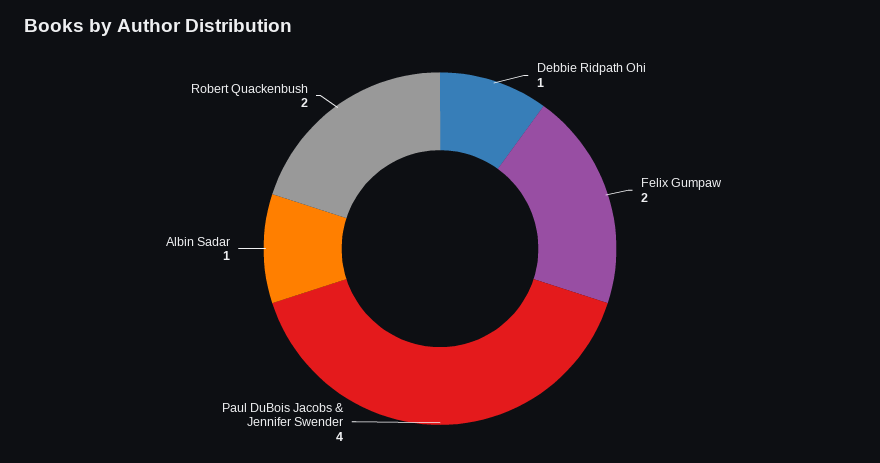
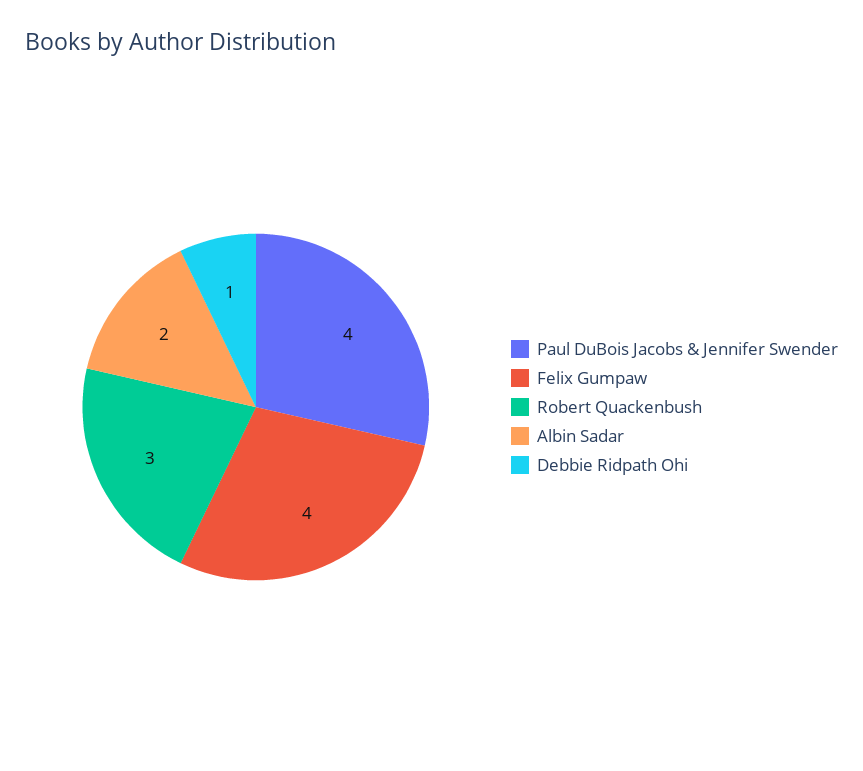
  {
    "Debbie Ridpath Ohi": 1,
-   "Felix Gumpaw": 2,
+   "Felix Gumpaw": 4,
    "Paul DuBois Jacobs & Jennifer Swender": 4,
-   "Albin Sadar": 1,
+   "Albin Sadar": 2,
-   "Robert Quackenbush": 2
+   "Robert Quackenbush": 3
  }

